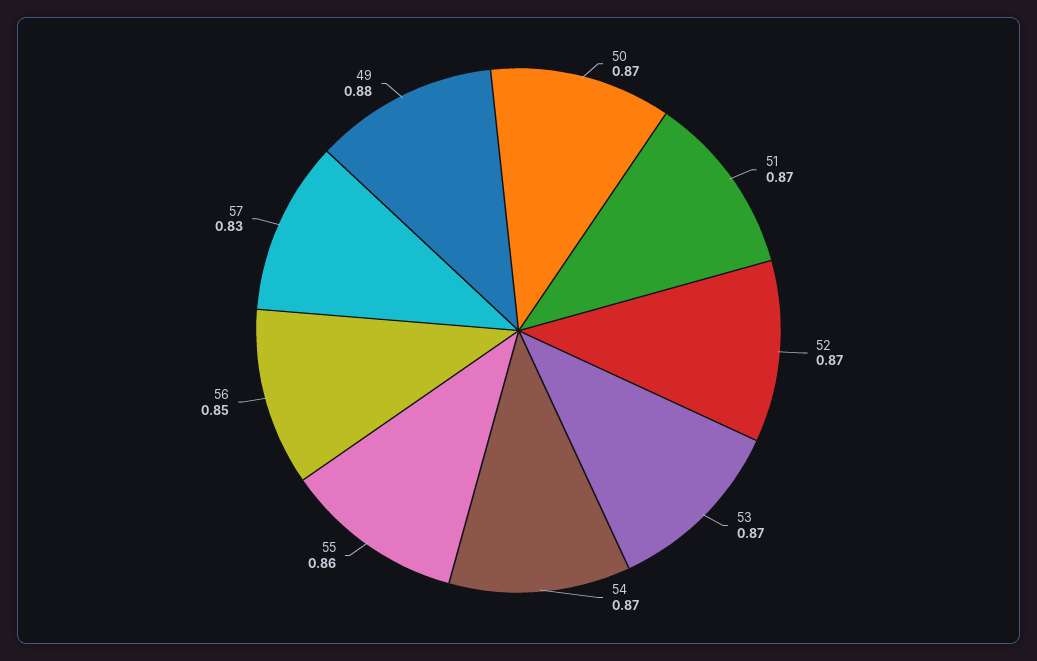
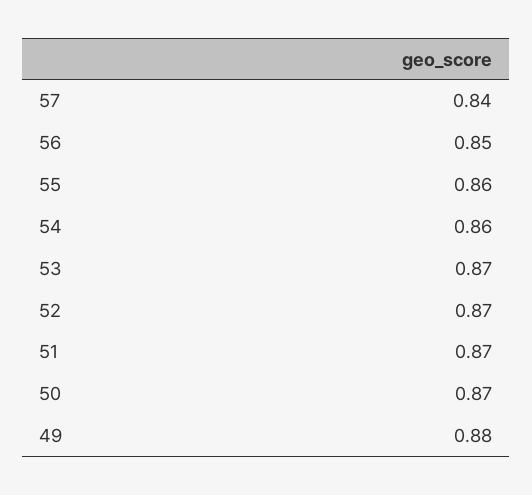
  {
    "50": 0.87,
    "51": 0.87,
    "52": 0.87,
    "53": 0.87,
-   "54": 0.87,
+   "54": 0.86,
    "55": 0.86,
    "56": 0.85,
-   "57": 0.83,
+   "57": 0.84,
    "49": 0.88
  }

